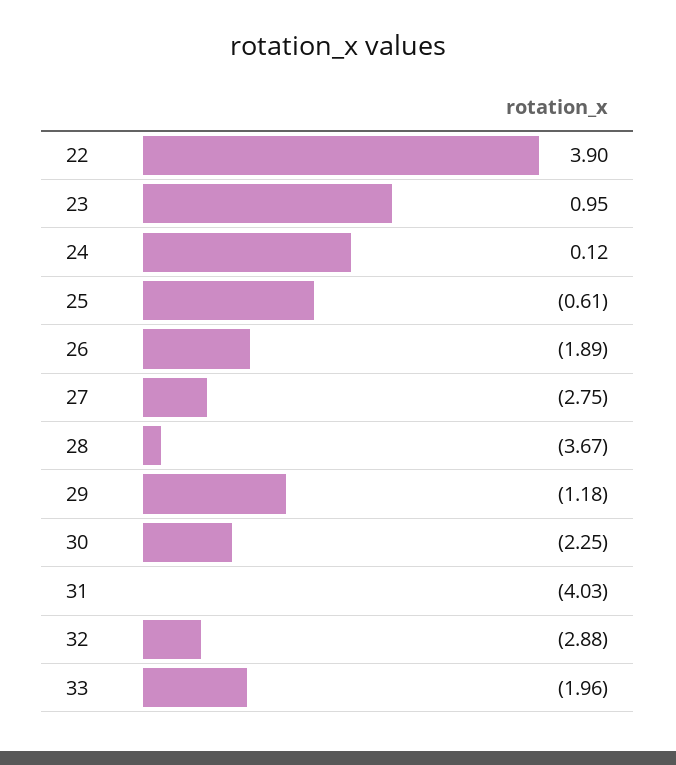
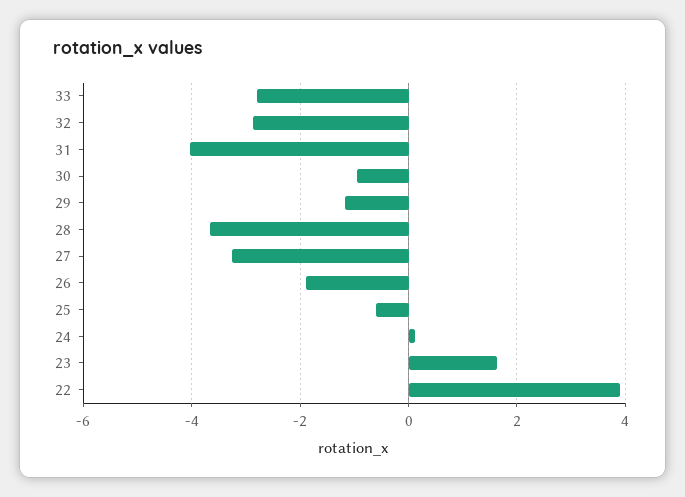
  {
    "22": 3.9,
-   "23": 0.95,
+   "23": 1.6,
    "24": 0.12,
    "25": -0.61,
    "26": -1.89,
-   "27": -2.75,
+   "27": -3.2,
    "28": -3.67,
    "29": -1.18,
-   "30": -2.25,
+   "30": -1,
    "31": -4.03,
    "32": -2.88,
-   "33": -1.96
+   "33": -2.8
  }

